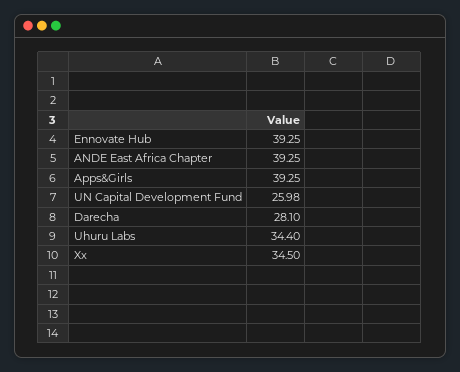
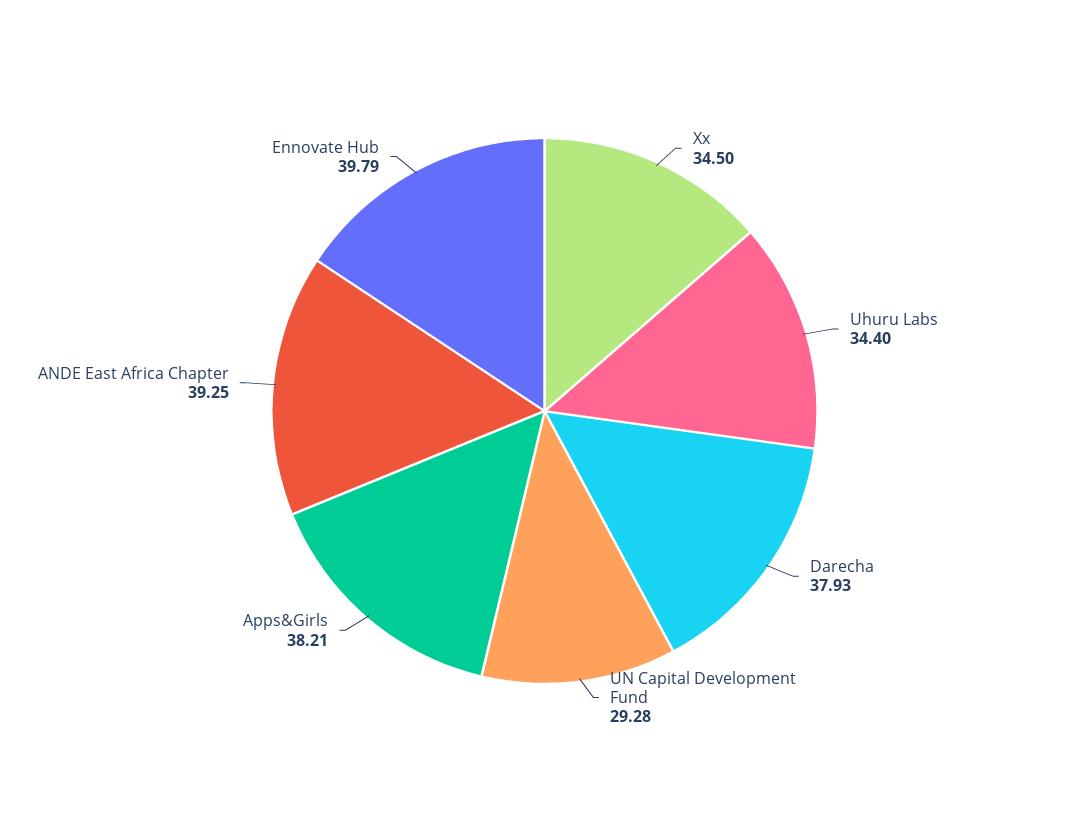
  {
-   "Ennovate Hub": 39.25,
+   "Ennovate Hub": 39.79,
    "ANDE East Africa Chapter": 39.25,
-   "Apps&Girls": 39.25,
+   "Apps&Girls": 38.21,
-   "UN Capital Development Fund": 25.98,
+   "UN Capital Development Fund": 29.28,
-   "Darecha": 28.1,
+   "Darecha": 37.93,
    "Uhuru Labs": 34.4,
    "Xx": 34.5
  }

